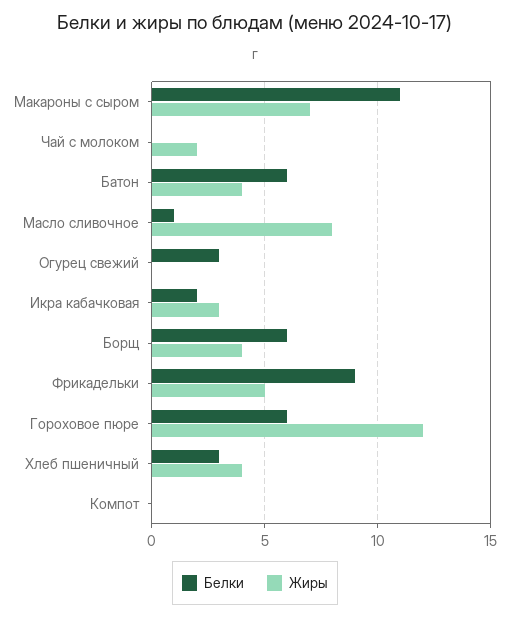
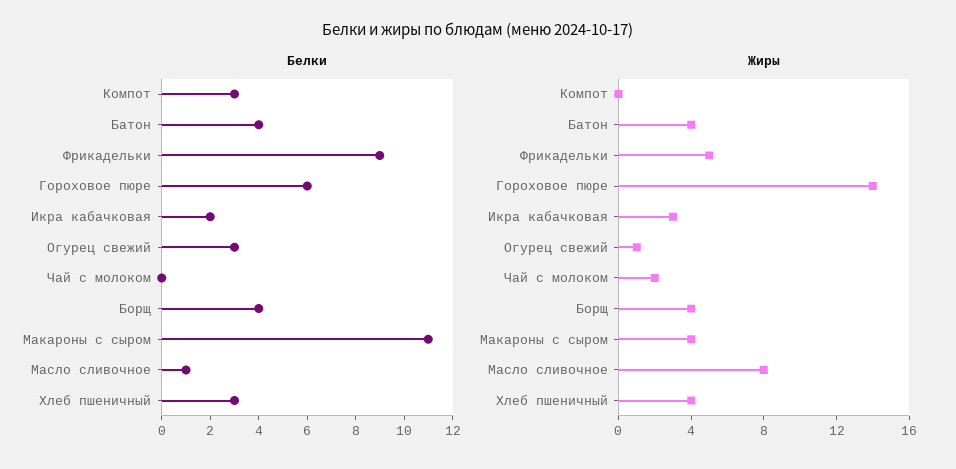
  {
    "Белки": {
      "Макароны с сыром": 11,
      "Чай с молоком": 0,
-     "Батон": 6,
+     "Батон": 4,
      "Масло сливочное": 1,
      "Огурец свежий": 3,
      "Икра кабачковая": 2,
-     "Борщ": 6,
+     "Борщ": 4,
      "Фрикадельки": 9,
      "Гороховое пюре": 6,
      "Хлеб пшеничный": 3,
-     "Компот": 0
+     "Компот": 3
    },
    "Жиры": {
-     "Макароны с сыром": 7,
+     "Макароны с сыром": 4,
      "Чай с молоком": 2,
      "Батон": 4,
      "Масло сливочное": 8,
-     "Огурец свежий": 0,
+     "Огурец свежий": 1,
      "Икра кабачковая": 3,
      "Борщ": 4,
      "Фрикадельки": 5,
-     "Гороховое пюре": 12,
+     "Гороховое пюре": 14,
      "Хлеб пшеничный": 4,
      "Компот": 0
    }
  }

